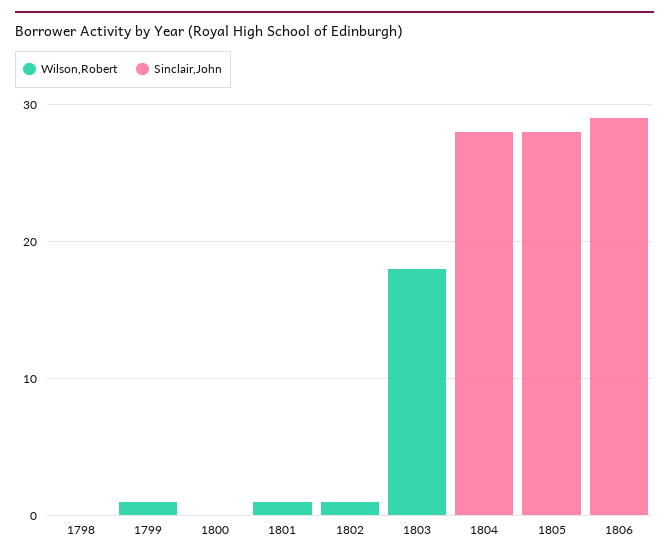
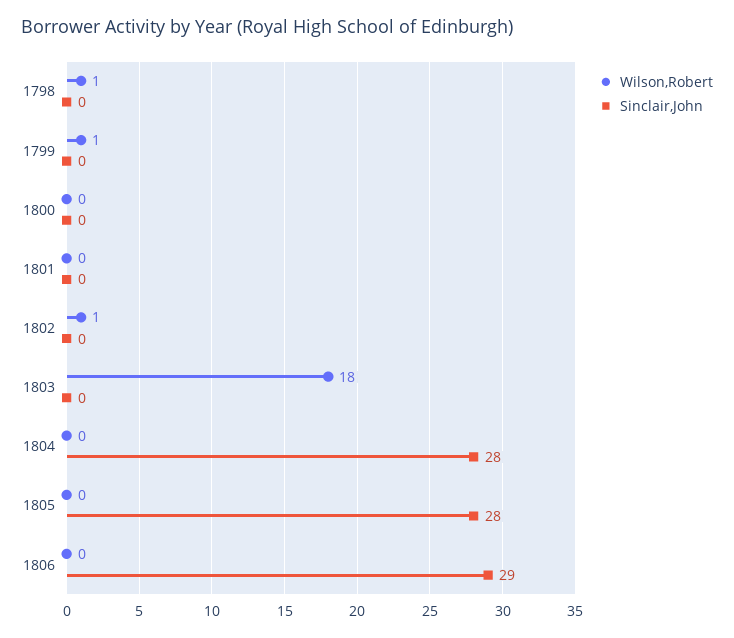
  {
    "Wilson,Robert": {
-     "1798": 0,
+     "1798": 1,
      "1799": 1,
      "1800": 0,
-     "1801": 1,
+     "1801": 0,
      "1802": 1,
      "1803": 18,
      "1804": 0,
      "1805": 0,
      "1806": 0
    },
    "Sinclair,John": {
      "1798": 0,
      "1799": 0,
      "1800": 0,
      "1801": 0,
      "1802": 0,
      "1803": 0,
      "1804": 28,
      "1805": 28,
      "1806": 29
    }
  }

